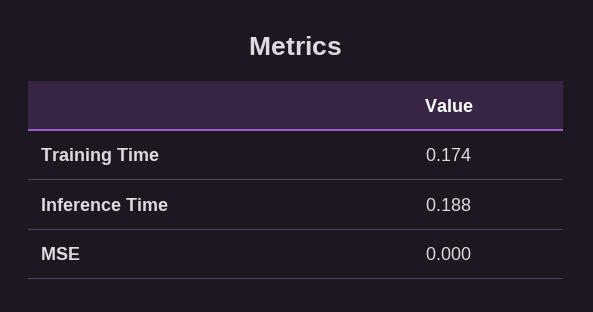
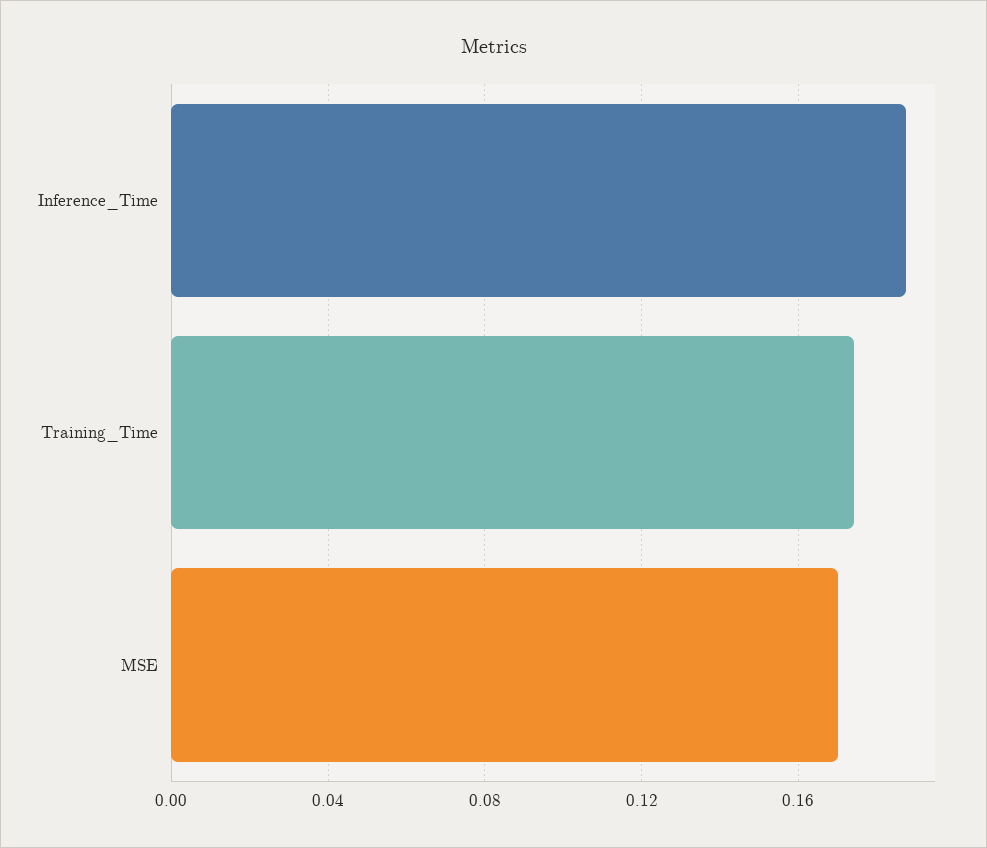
  {
    "Training Time": 0.174,
    "Inference Time": 0.188,
-   "MSE": 0
+   "MSE": 0.17
  }

